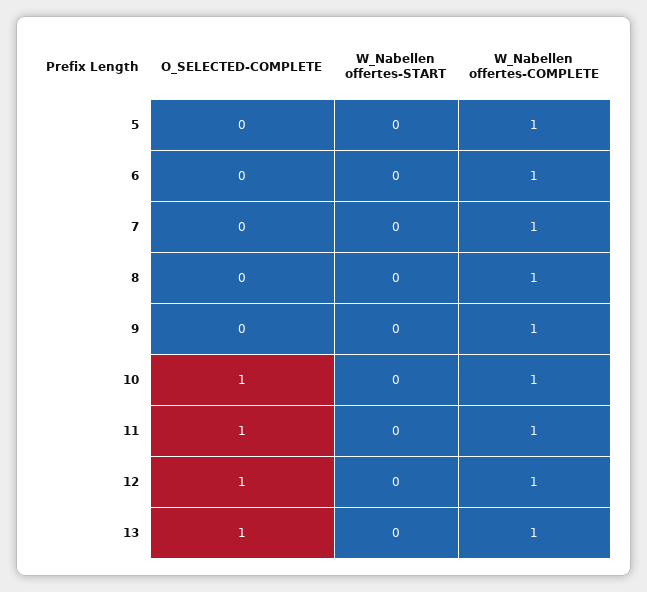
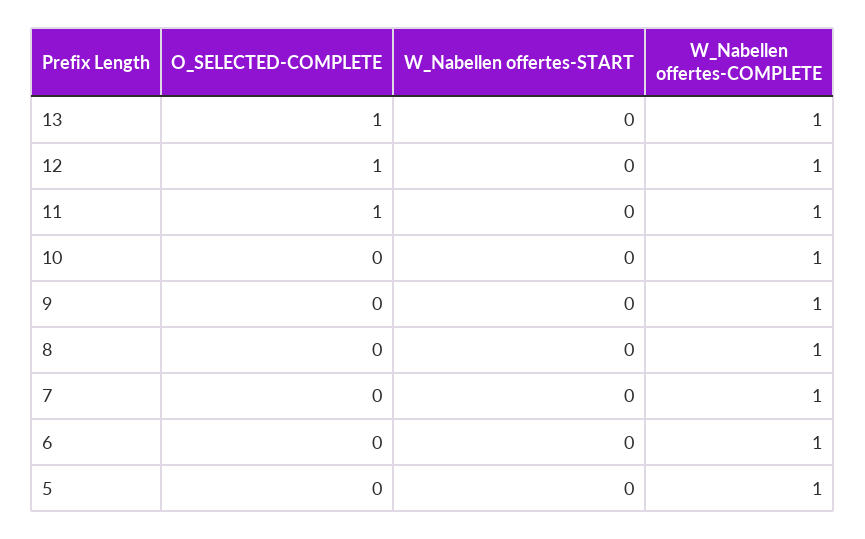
  {
    "O_SELECTED-COMPLETE": {
      "5": 0,
      "6": 0,
      "7": 0,
      "8": 0,
      "9": 0,
-     "10": 1,
+     "10": 0,
      "11": 1,
      "12": 1,
      "13": 1
    },
    "W_Nabellen offertes-START": {
      "5": 0,
      "6": 0,
      "7": 0,
      "8": 0,
      "9": 0,
      "10": 0,
      "11": 0,
      "12": 0,
      "13": 0
    },
    "W_Nabellen offertes-COMPLETE": {
      "5": 1,
      "6": 1,
      "7": 1,
      "8": 1,
      "9": 1,
      "10": 1,
      "11": 1,
      "12": 1,
      "13": 1
    }
  }

